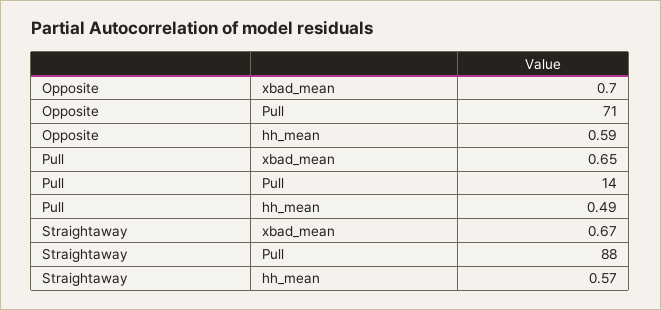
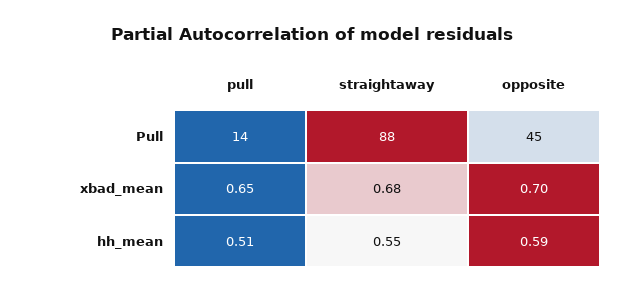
  {
    "Opposite": {
      "xbad_mean": 0.7,
-     "Pull": 71,
+     "Pull": 45,
      "hh_mean": 0.59
    },
    "Pull": {
      "xbad_mean": 0.65,
      "Pull": 14,
-     "hh_mean": 0.49
+     "hh_mean": 0.51
    },
    "Straightaway": {
-     "xbad_mean": 0.67,
+     "xbad_mean": 0.68,
      "Pull": 88,
-     "hh_mean": 0.57
+     "hh_mean": 0.55
    }
  }

